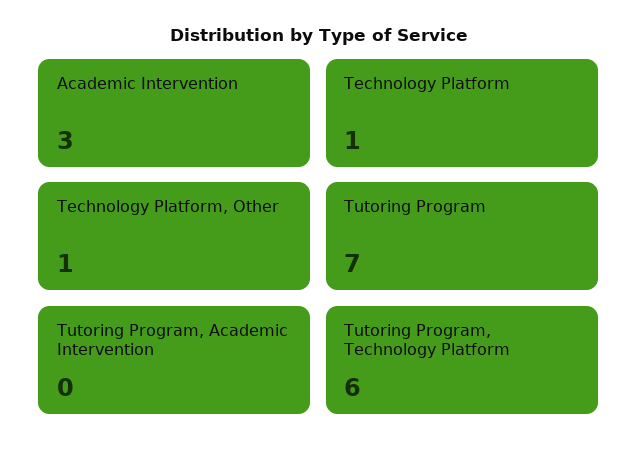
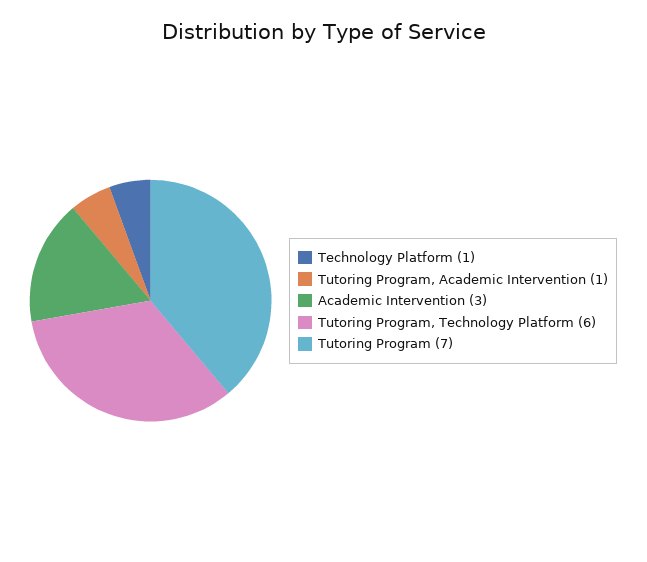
  {
    "Academic Intervention": 3,
    "Technology Platform": 1,
-   "Technology Platform, Other": 1,
    "Tutoring Program": 7,
-   "Tutoring Program, Academic Intervention": 0,
+   "Tutoring Program, Academic Intervention": 1,
    "Tutoring Program, Technology Platform": 6
  }

